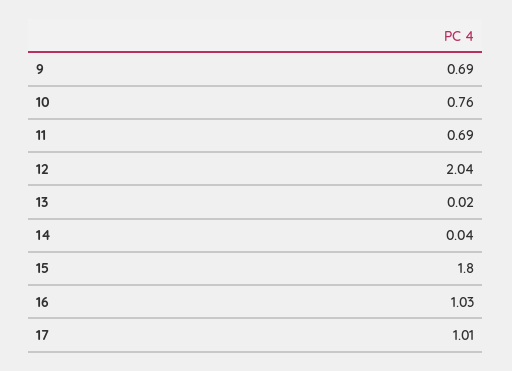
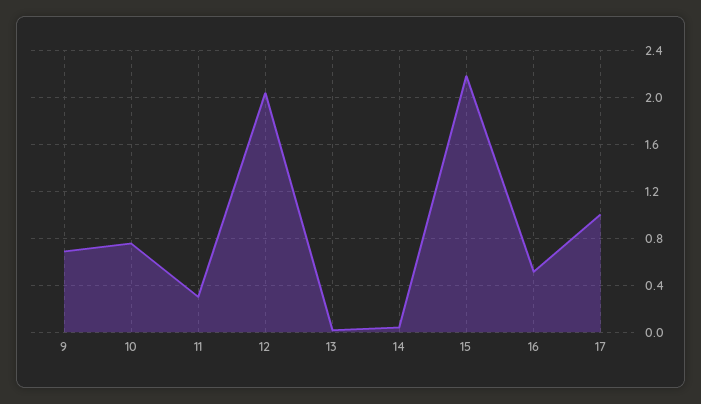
  {
    "9": 0.69,
    "10": 0.76,
-   "11": 0.69,
+   "11": 0.3,
    "12": 2.04,
    "13": 0.02,
    "14": 0.04,
-   "15": 1.8,
+   "15": 2.2,
-   "16": 1.03,
+   "16": 0.5,
    "17": 1.01
  }

